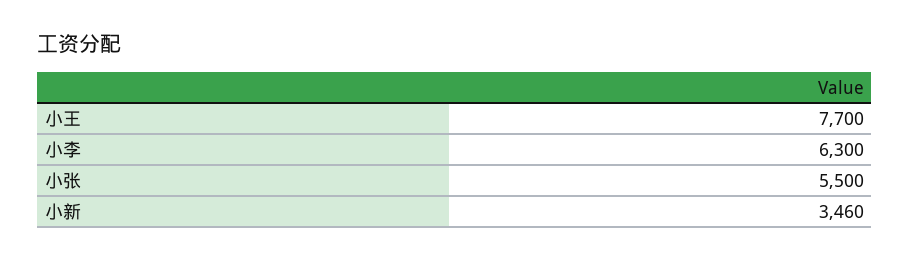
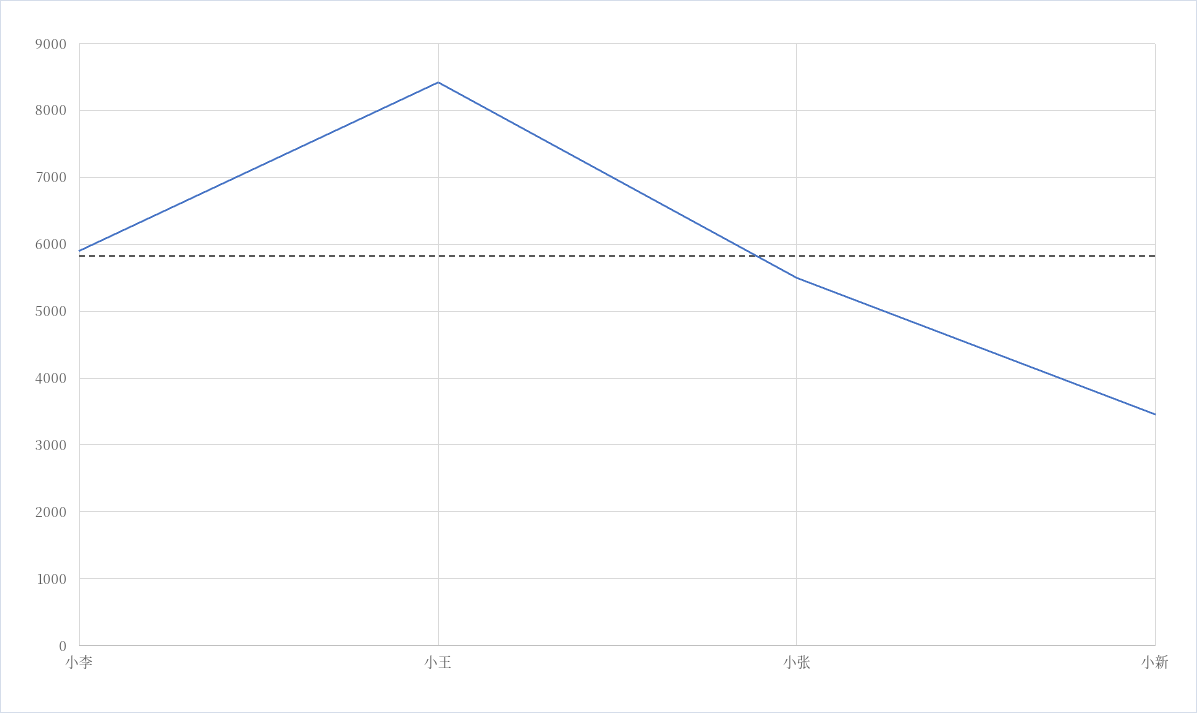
  {
-   "小王": 7700,
+   "小王": 8400,
-   "小李": 6300,
+   "小李": 5900,
    "小张": 5500,
    "小新": 3460
  }

